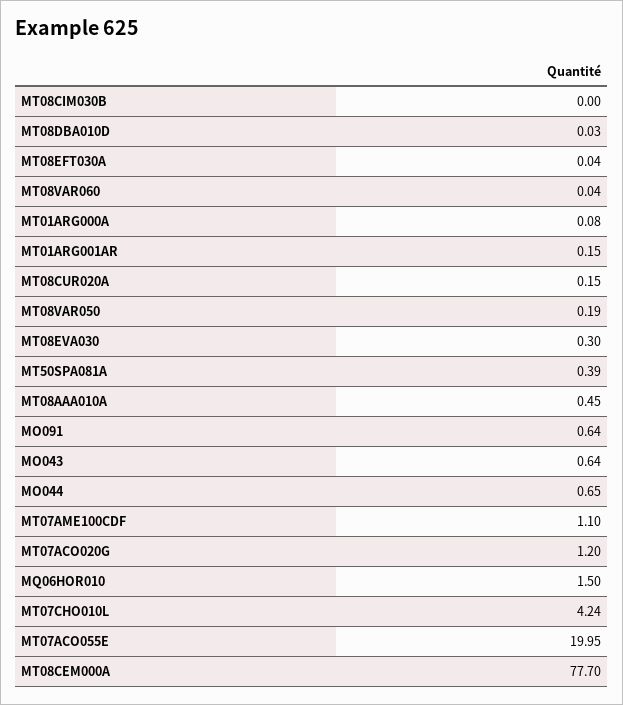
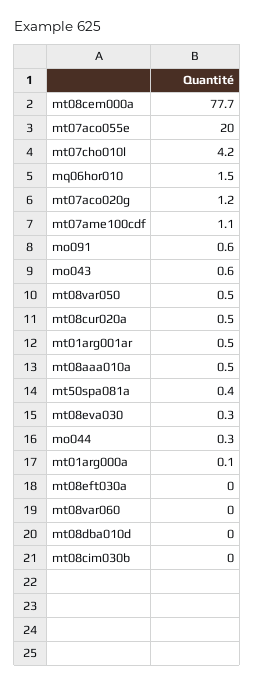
  {
    "MT08CIM030B": 0,
    "MT08DBA010D": 0.03,
    "MT08EFT030A": 0.04,
    "MT08VAR060": 0.04,
    "MT01ARG000A": 0.08,
-   "MT01ARG001AR": 0.15,
+   "MT01ARG001AR": 0.5,
-   "MT08CUR020A": 0.15,
+   "MT08CUR020A": 0.5,
-   "MT08VAR050": 0.19,
+   "MT08VAR050": 0.5,
    "MT08EVA030": 0.3,
    "MT50SPA081A": 0.39,
    "MT08AAA010A": 0.45,
    "MO091": 0.64,
    "MO043": 0.64,
-   "MO044": 0.65,
+   "MO044": 0.3,
    "MT07AME100CDF": 1.1,
    "MT07ACO020G": 1.2,
    "MQ06HOR010": 1.5,
    "MT07CHO010L": 4.24,
    "MT07ACO055E": 19.95,
    "MT08CEM000A": 77.7
  }

